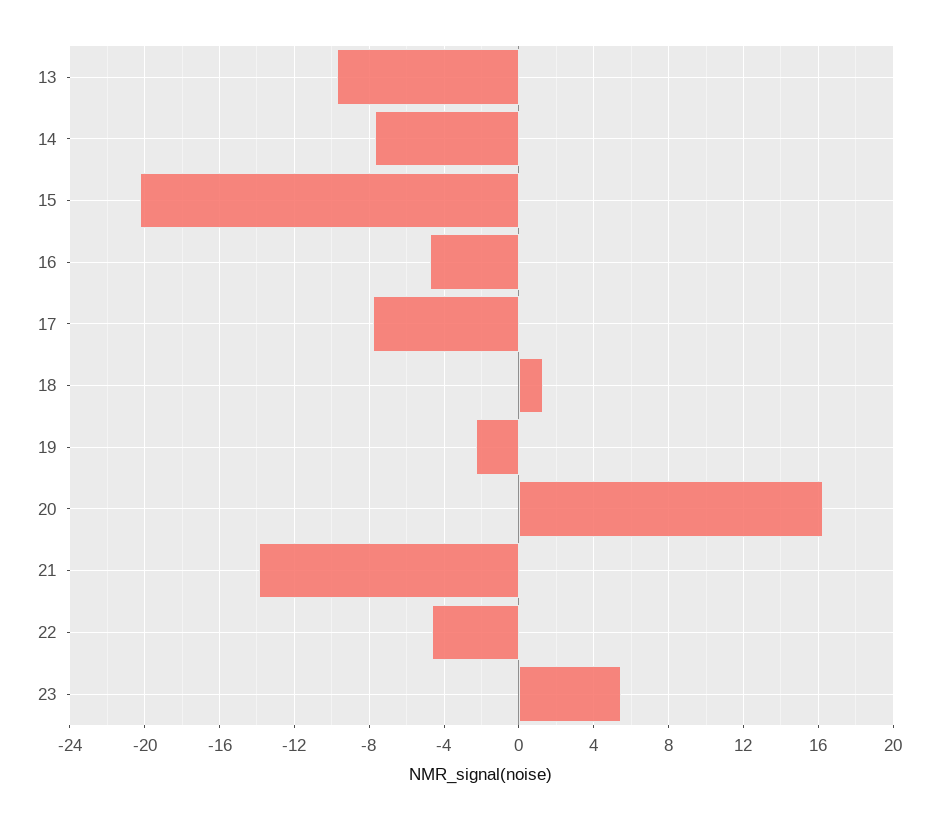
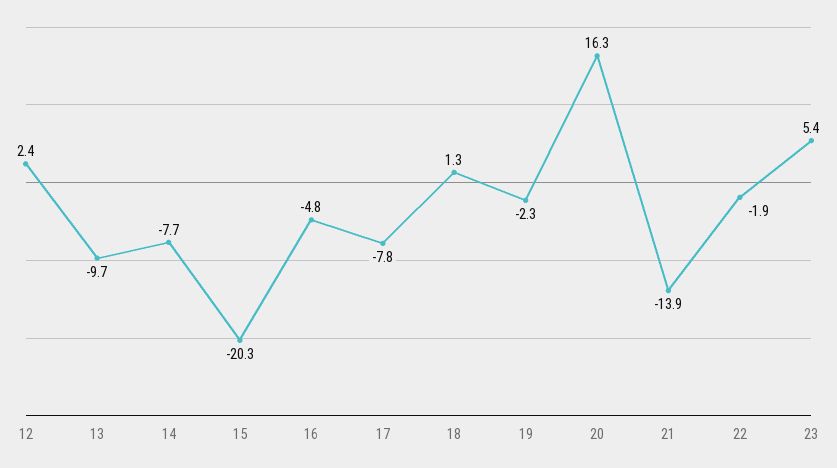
  {
    "13": -9.7,
    "14": -7.7,
    "15": -20.3,
    "16": -4.8,
    "17": -7.8,
    "18": 1.3,
    "19": -2.3,
    "20": 16.3,
    "21": -13.9,
-   "22": -4.5,
+   "22": -1.9,
-   "23": 5.4
+   "23": 5.4,
+   "12": 2.4
  }

